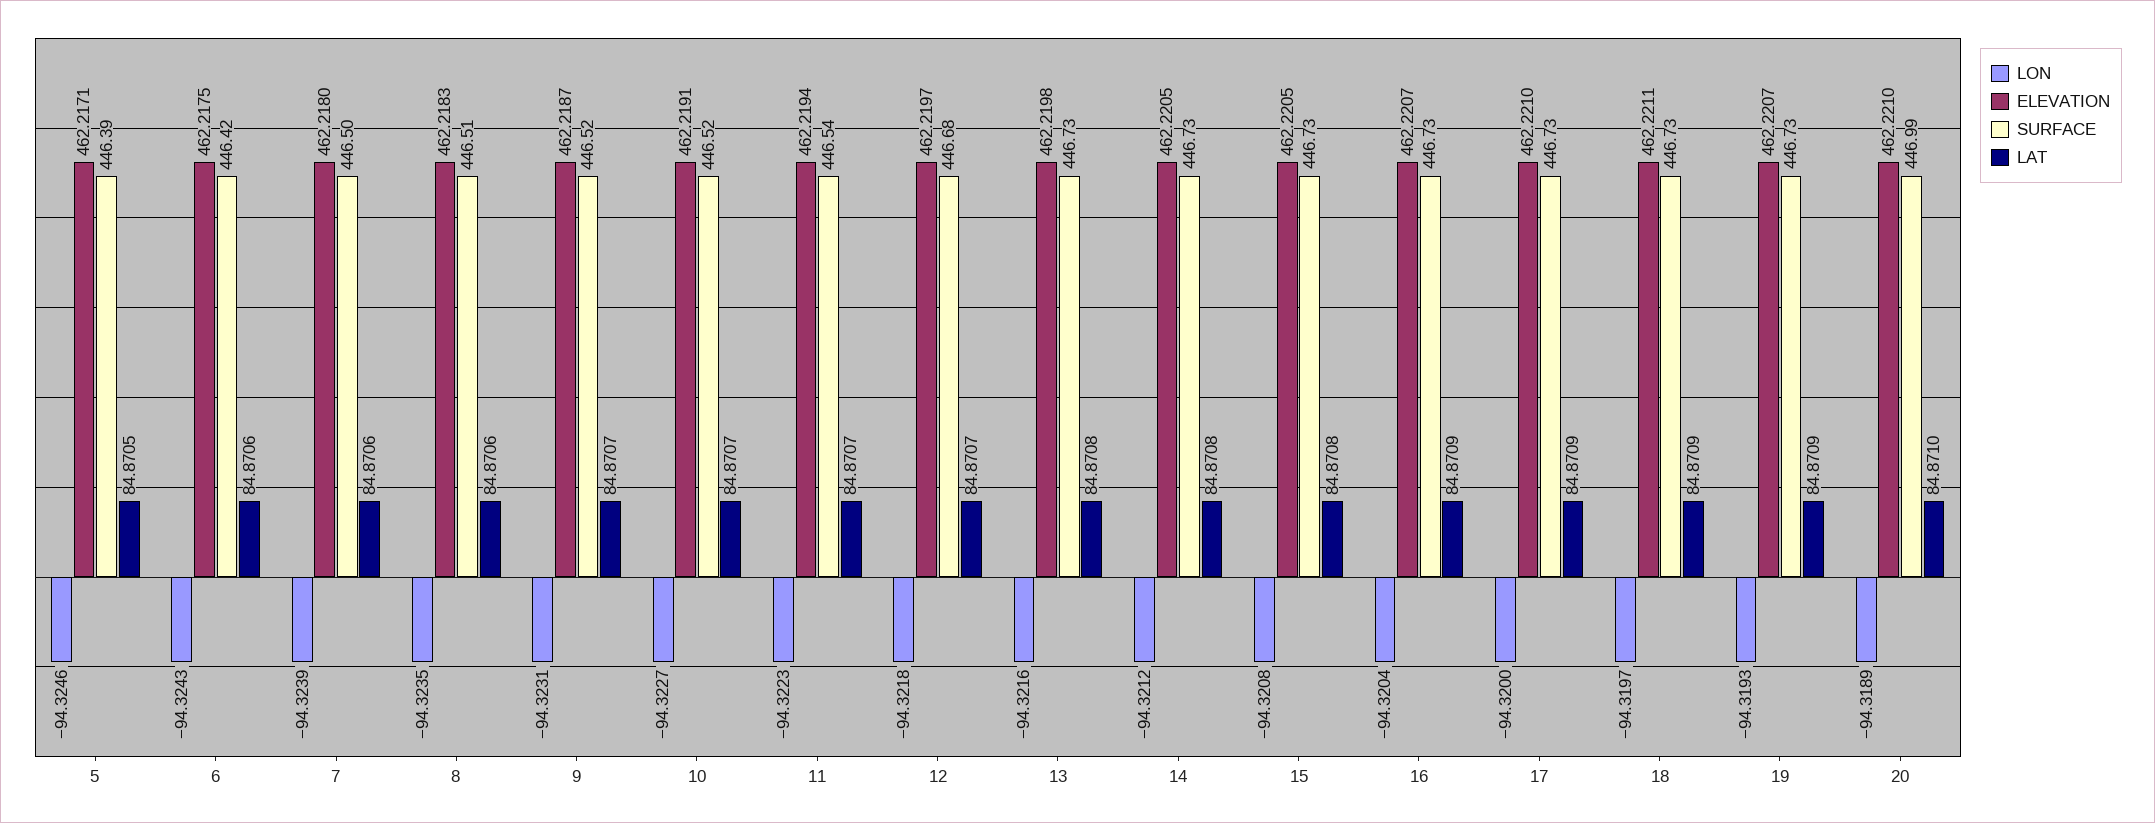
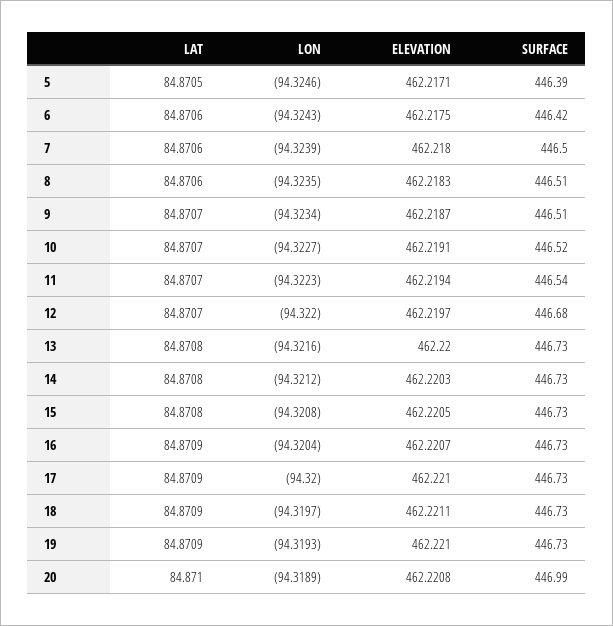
  {
    "LON": {
      "5": -94.3246,
      "6": -94.3243,
      "7": -94.3239,
      "8": -94.3235,
-     "9": -94.3231,
+     "9": -94.3234,
      "10": -94.3227,
      "11": -94.3223,
-     "12": -94.3218,
+     "12": -94.322,
      "13": -94.3216,
      "14": -94.3212,
      "15": -94.3208,
      "16": -94.3204,
      "17": -94.32,
      "18": -94.3197,
      "19": -94.3193,
      "20": -94.3189
    },
    "ELEVATION": {
      "5": 462.2171,
      "6": 462.2175,
      "7": 462.218,
      "8": 462.2183,
      "9": 462.2187,
      "10": 462.2191,
      "11": 462.2194,
      "12": 462.2197,
-     "13": 462.2198,
+     "13": 462.22,
-     "14": 462.2205,
+     "14": 462.2203,
      "15": 462.2205,
      "16": 462.2207,
      "17": 462.221,
      "18": 462.2211,
-     "19": 462.2207,
+     "19": 462.221,
-     "20": 462.221
+     "20": 462.2208
    },
    "SURFACE": {
      "5": 446.39,
      "6": 446.42,
      "7": 446.5,
      "8": 446.51,
-     "9": 446.52,
+     "9": 446.51,
      "10": 446.52,
      "11": 446.54,
      "12": 446.68,
      "13": 446.73,
      "14": 446.73,
      "15": 446.73,
      "16": 446.73,
      "17": 446.73,
      "18": 446.73,
      "19": 446.73,
      "20": 446.99
    },
    "LAT": {
      "5": 84.8705,
      "6": 84.8706,
      "7": 84.8706,
      "8": 84.8706,
      "9": 84.8707,
      "10": 84.8707,
      "11": 84.8707,
      "12": 84.8707,
      "13": 84.8708,
      "14": 84.8708,
      "15": 84.8708,
      "16": 84.8709,
      "17": 84.8709,
      "18": 84.8709,
      "19": 84.8709,
      "20": 84.871
    }
  }

